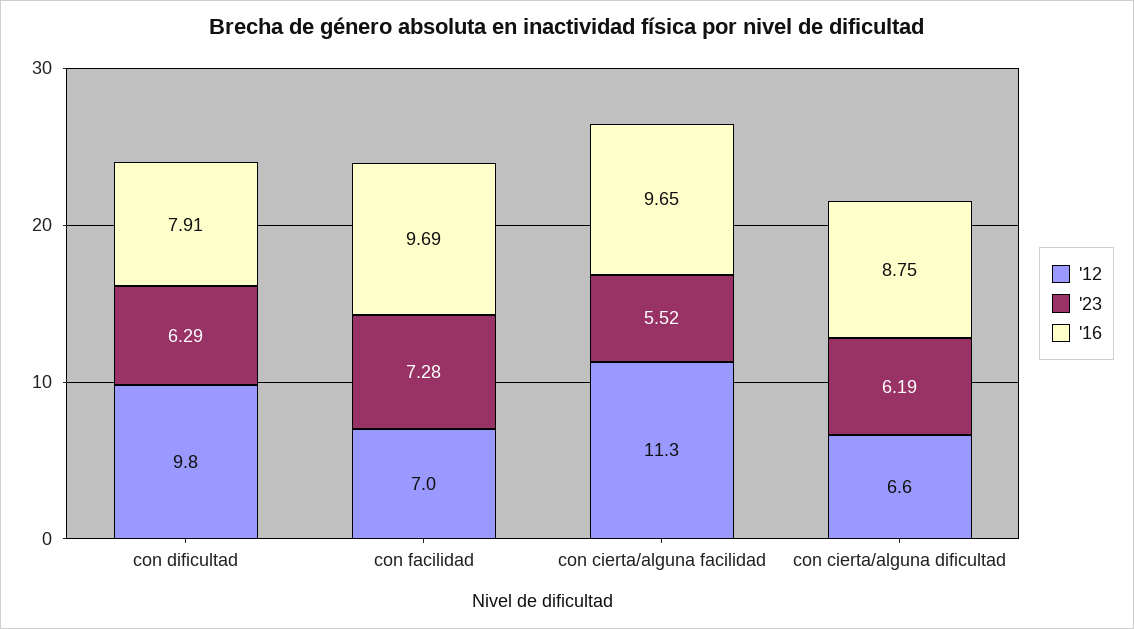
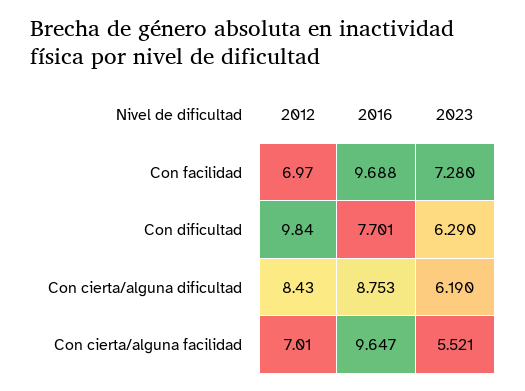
  {
    "'12": {
      "con dificultad": 9.84,
      "con facilidad": 6.97,
-     "con cierta/alguna facilidad": 11.3,
+     "con cierta/alguna facilidad": 7.01,
-     "con cierta/alguna dificultad": 6.6
+     "con cierta/alguna dificultad": 8.43
    },
    "'23": {
      "con dificultad": 6.29,
      "con facilidad": 7.28,
      "con cierta/alguna facilidad": 5.521,
      "con cierta/alguna dificultad": 6.19
    },
    "'16": {
-     "con dificultad": 7.91,
+     "con dificultad": 7.701,
      "con facilidad": 9.688,
      "con cierta/alguna facilidad": 9.647,
      "con cierta/alguna dificultad": 8.753
    }
  }

